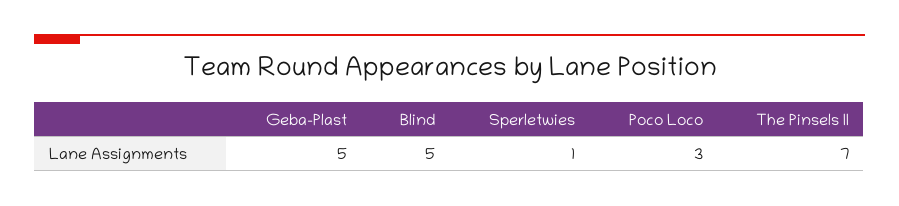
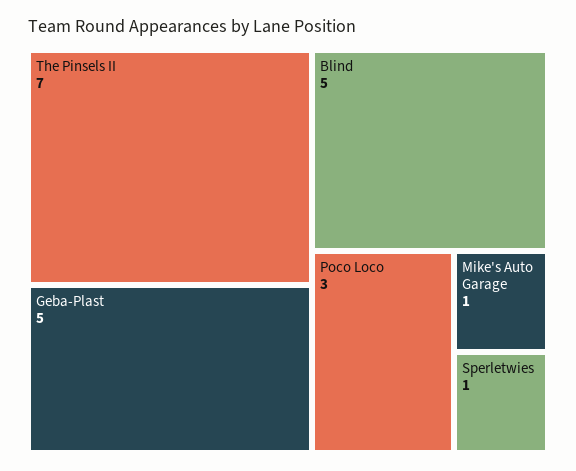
  {
    "Geba-Plast": 5,
    "Blind": 5,
    "Sperletwies": 1,
    "Poco Loco": 3,
-   "The Pinsels II": 7
+   "The Pinsels II": 7,
+   "Mike's Auto Garage": 1
  }

